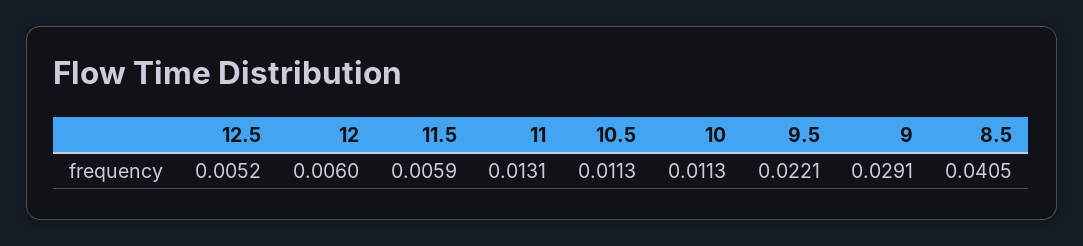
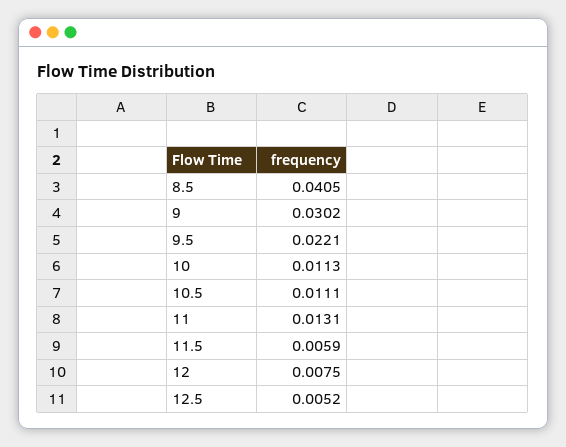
  {
    "12.5": 0.0052,
-   "12": 0.006,
+   "12": 0.0075,
    "11.5": 0.0059,
    "11": 0.0131,
-   "10.5": 0.0113,
+   "10.5": 0.0111,
    "10": 0.0113,
    "9.5": 0.0221,
-   "9": 0.0291,
+   "9": 0.0302,
    "8.5": 0.0405
  }

